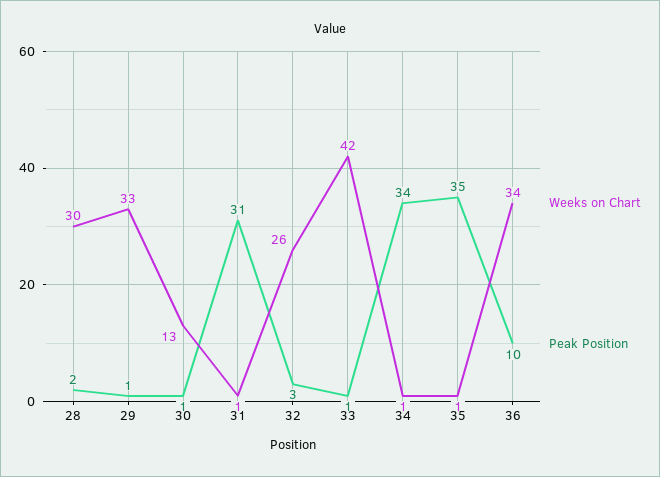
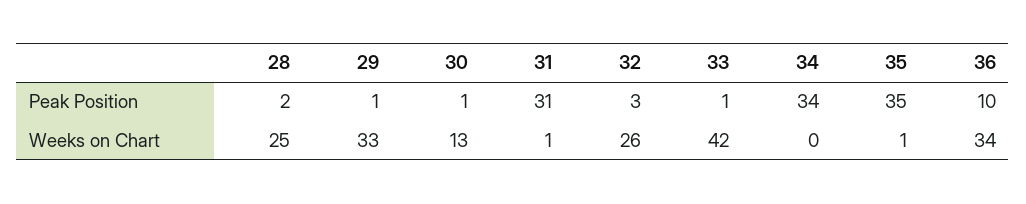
  {
    "Weeks on Chart": {
-     "28": 30,
+     "28": 25,
      "29": 33,
      "30": 13,
      "31": 1,
      "32": 26,
      "33": 42,
-     "34": 1,
+     "34": 0,
      "35": 1,
      "36": 34
    },
    "Peak Position": {
      "28": 2,
      "29": 1,
      "30": 1,
      "31": 31,
      "32": 3,
      "33": 1,
      "34": 34,
      "35": 35,
      "36": 10
    }
  }

